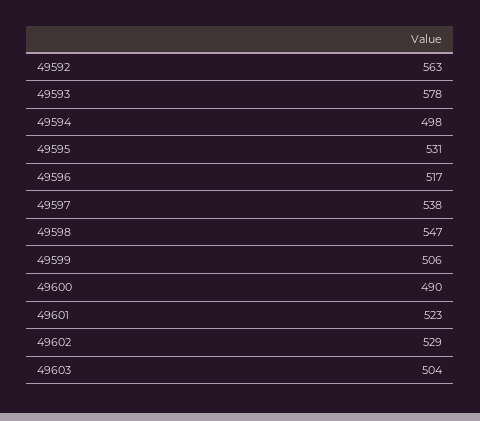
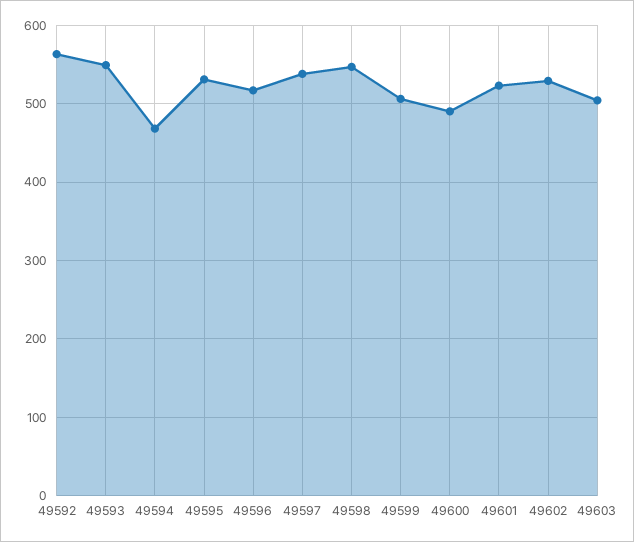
  {
    "49592": 563,
-   "49593": 578,
+   "49593": 550,
-   "49594": 498,
+   "49594": 470,
    "49595": 531,
    "49596": 517,
    "49597": 538,
    "49598": 547,
    "49599": 506,
    "49600": 490,
    "49601": 523,
    "49602": 529,
    "49603": 504
  }

